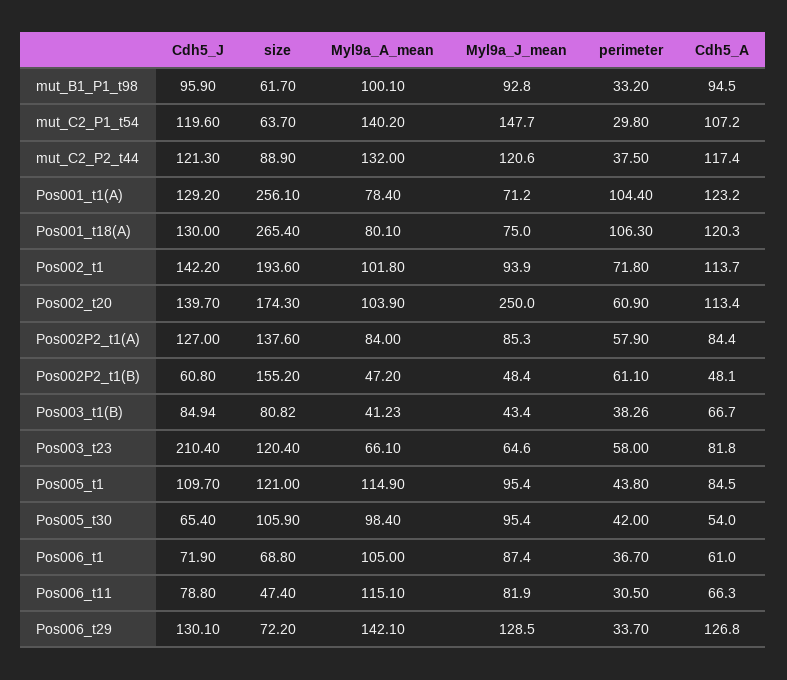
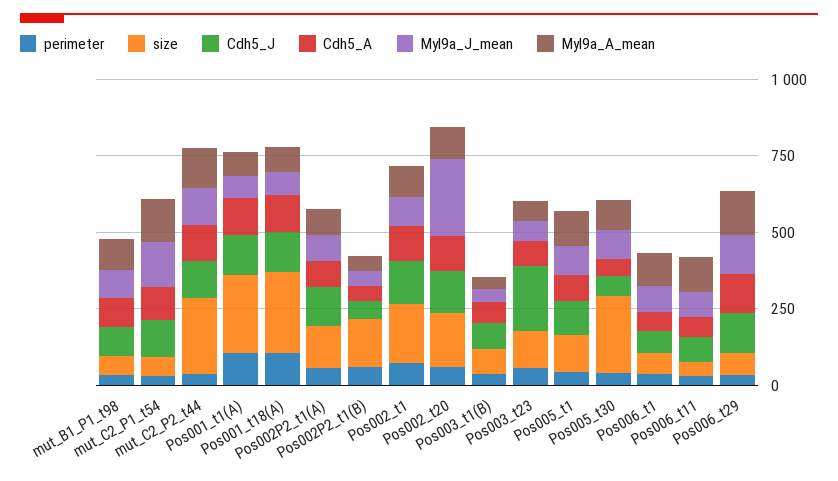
  {
    "Cdh5_J": {
      "mut_B1_P1_t98": 95.9,
      "mut_C2_P1_t54": 119.6,
      "mut_C2_P2_t44": 121.3,
      "Pos001_t1(A)": 129.2,
      "Pos001_t18(A)": 130,
      "Pos002_t1": 142.2,
      "Pos002_t20": 139.7,
      "Pos002P2_t1(A)": 127,
      "Pos002P2_t1(B)": 60.8,
      "Pos003_t1(B)": 84.94,
      "Pos003_t23": 210.4,
      "Pos005_t1": 109.7,
      "Pos005_t30": 65.4,
      "Pos006_t1": 71.9,
      "Pos006_t11": 78.8,
      "Pos006_t29": 130.1
    },
    "size": {
      "mut_B1_P1_t98": 61.7,
      "mut_C2_P1_t54": 63.7,
-     "mut_C2_P2_t44": 88.9,
+     "mut_C2_P2_t44": 250,
      "Pos001_t1(A)": 256.1,
      "Pos001_t18(A)": 265.4,
      "Pos002_t1": 193.6,
      "Pos002_t20": 174.3,
      "Pos002P2_t1(A)": 137.6,
      "Pos002P2_t1(B)": 155.2,
      "Pos003_t1(B)": 80.82,
      "Pos003_t23": 120.4,
      "Pos005_t1": 121,
-     "Pos005_t30": 105.9,
+     "Pos005_t30": 250,
      "Pos006_t1": 68.8,
      "Pos006_t11": 47.4,
      "Pos006_t29": 72.2
    },
    "Myl9a_A_mean": {
      "mut_B1_P1_t98": 100.1,
      "mut_C2_P1_t54": 140.2,
      "mut_C2_P2_t44": 132,
      "Pos001_t1(A)": 78.4,
      "Pos001_t18(A)": 80.1,
      "Pos002_t1": 101.8,
      "Pos002_t20": 103.9,
      "Pos002P2_t1(A)": 84,
      "Pos002P2_t1(B)": 47.2,
      "Pos003_t1(B)": 41.23,
      "Pos003_t23": 66.1,
      "Pos005_t1": 114.9,
      "Pos005_t30": 98.4,
      "Pos006_t1": 105,
      "Pos006_t11": 115.1,
      "Pos006_t29": 142.1
    },
    "Myl9a_J_mean": {
      "mut_B1_P1_t98": 92.8,
      "mut_C2_P1_t54": 147.7,
      "mut_C2_P2_t44": 120.6,
      "Pos001_t1(A)": 71.2,
      "Pos001_t18(A)": 75,
      "Pos002_t1": 93.9,
      "Pos002_t20": 250,
      "Pos002P2_t1(A)": 85.3,
      "Pos002P2_t1(B)": 48.4,
      "Pos003_t1(B)": 43.4,
      "Pos003_t23": 64.6,
      "Pos005_t1": 95.4,
      "Pos005_t30": 95.4,
      "Pos006_t1": 87.4,
      "Pos006_t11": 81.9,
      "Pos006_t29": 128.5
    },
    "perimeter": {
      "mut_B1_P1_t98": 33.2,
      "mut_C2_P1_t54": 29.8,
      "mut_C2_P2_t44": 37.5,
      "Pos001_t1(A)": 104.4,
      "Pos001_t18(A)": 106.3,
      "Pos002_t1": 71.8,
      "Pos002_t20": 60.9,
      "Pos002P2_t1(A)": 57.9,
      "Pos002P2_t1(B)": 61.1,
      "Pos003_t1(B)": 38.26,
      "Pos003_t23": 58,
      "Pos005_t1": 43.8,
      "Pos005_t30": 42,
      "Pos006_t1": 36.7,
      "Pos006_t11": 30.5,
      "Pos006_t29": 33.7
    },
    "Cdh5_A": {
      "mut_B1_P1_t98": 94.5,
      "mut_C2_P1_t54": 107.2,
      "mut_C2_P2_t44": 117.4,
      "Pos001_t1(A)": 123.2,
      "Pos001_t18(A)": 120.3,
      "Pos002_t1": 113.7,
      "Pos002_t20": 113.4,
      "Pos002P2_t1(A)": 84.4,
      "Pos002P2_t1(B)": 48.1,
      "Pos003_t1(B)": 66.7,
      "Pos003_t23": 81.8,
      "Pos005_t1": 84.5,
      "Pos005_t30": 54,
      "Pos006_t1": 61,
      "Pos006_t11": 66.3,
      "Pos006_t29": 126.8
    }
  }

